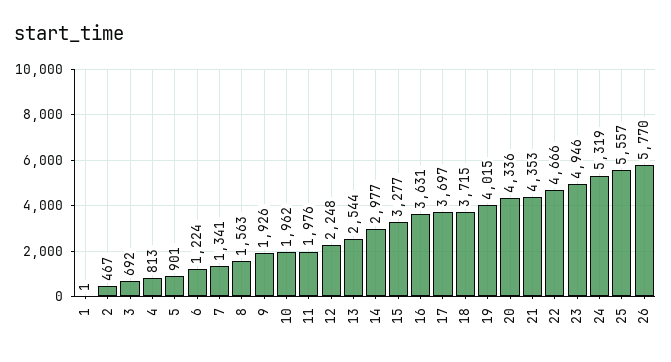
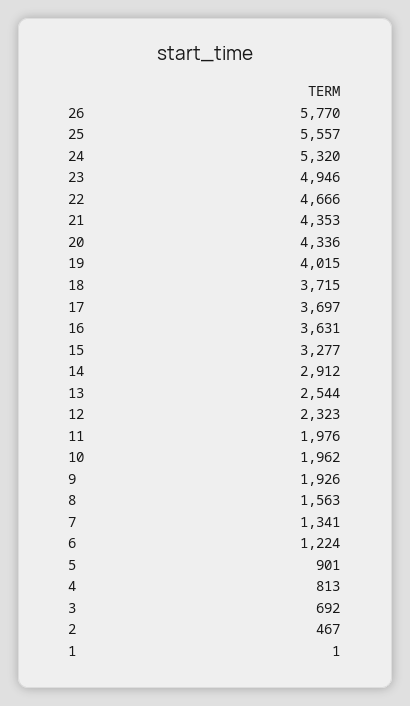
  {
    "1": 1,
    "2": 467,
    "3": 692,
    "4": 813,
    "5": 901,
    "6": 1224,
    "7": 1341,
    "8": 1563,
    "9": 1926,
    "10": 1962,
    "11": 1976,
-   "12": 2248,
+   "12": 2323,
    "13": 2544,
-   "14": 2977,
+   "14": 2912,
    "15": 3277,
    "16": 3631,
    "17": 3697,
    "18": 3715,
    "19": 4015,
    "20": 4336,
    "21": 4353,
    "22": 4666,
    "23": 4946,
-   "24": 5319,
+   "24": 5320,
    "25": 5557,
    "26": 5770
  }

